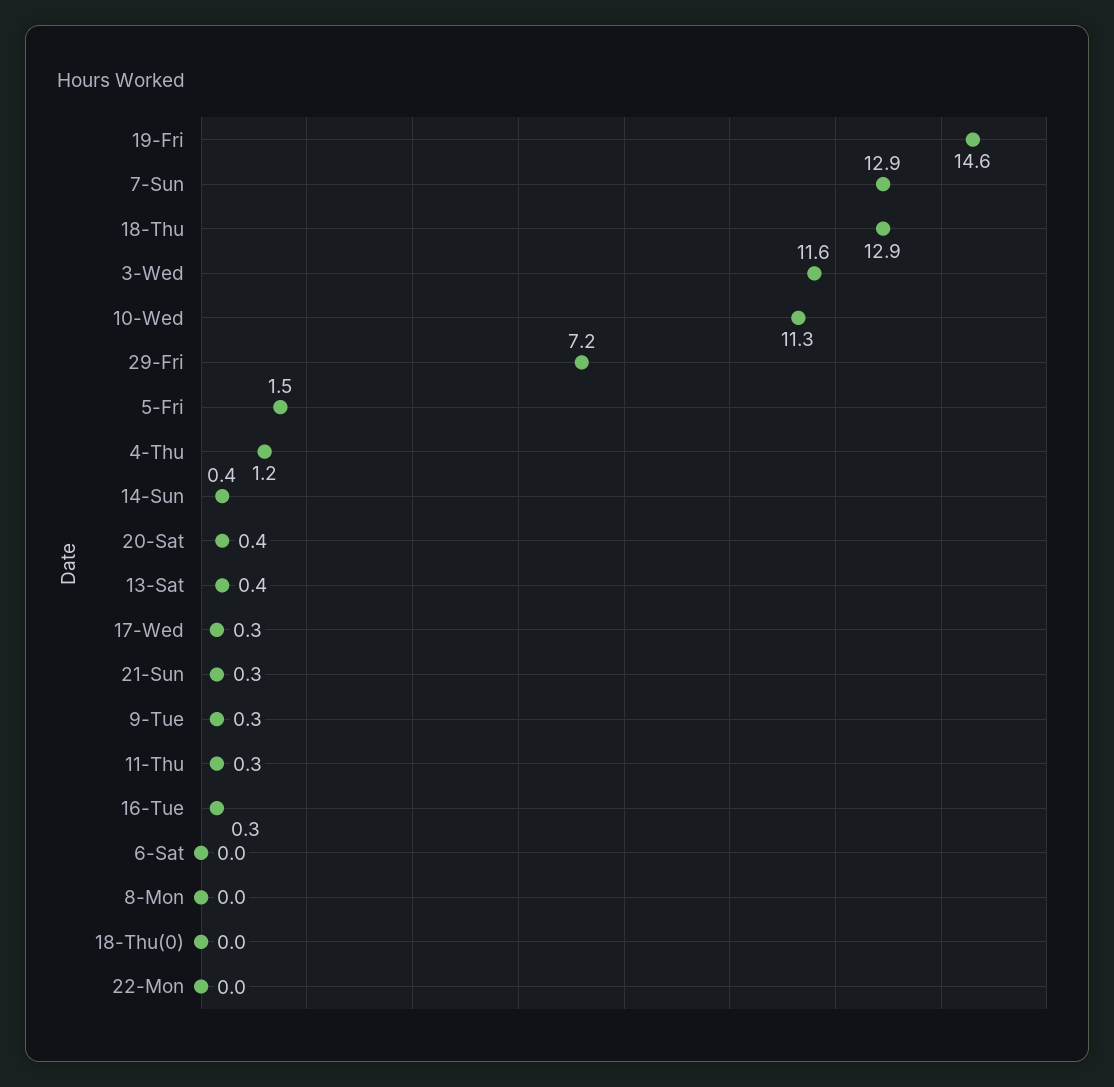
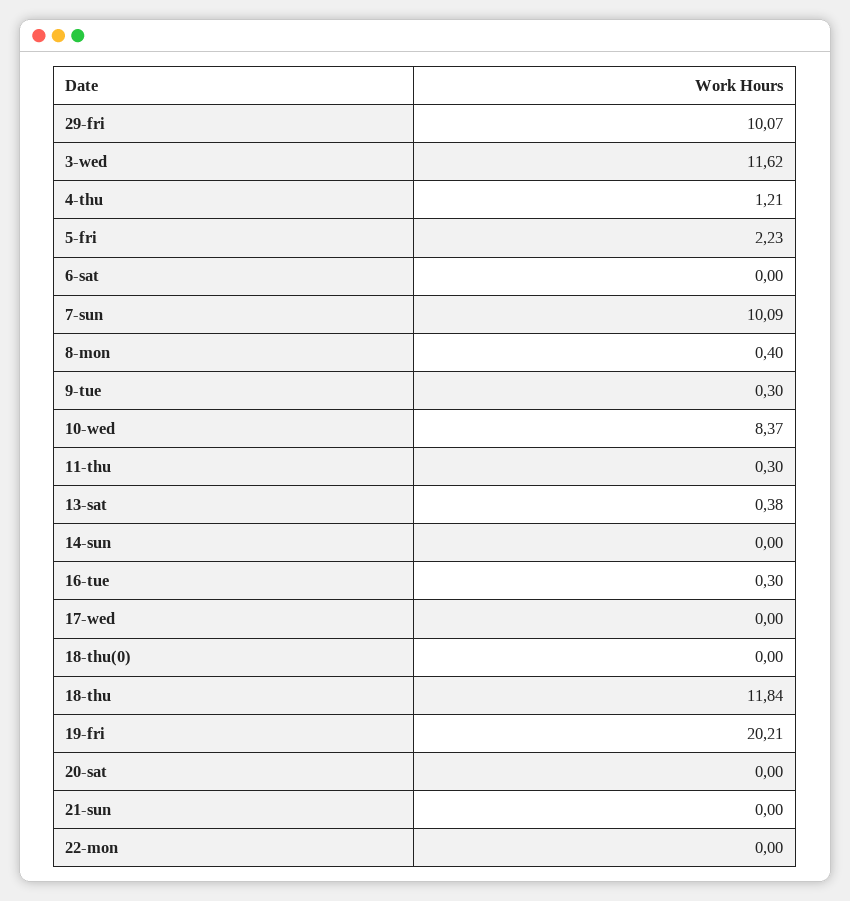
  {
-   "19-Fri": 14.6,
+   "19-Fri": 20.21,
-   "7-Sun": 12.9,
+   "7-Sun": 10.09,
-   "18-Thu": 12.9,
+   "18-Thu": 11.84,
    "3-Wed": 11.62,
-   "10-Wed": 11.3,
+   "10-Wed": 8.37,
-   "29-Fri": 7.2,
+   "29-Fri": 10.07,
-   "5-Fri": 1.5,
+   "5-Fri": 2.23,
    "4-Thu": 1.21,
-   "14-Sun": 0.4,
+   "14-Sun": 0,
-   "20-Sat": 0.4,
+   "20-Sat": 0,
    "13-Sat": 0.38,
-   "17-Wed": 0.3,
+   "17-Wed": 0,
-   "21-Sun": 0.3,
+   "21-Sun": 0,
    "9-Tue": 0.3,
    "11-Thu": 0.3,
    "16-Tue": 0.3,
    "6-Sat": 0,
-   "8-Mon": 0,
+   "8-Mon": 0.4,
    "18-Thu(0)": 0,
    "22-Mon": 0
  }

